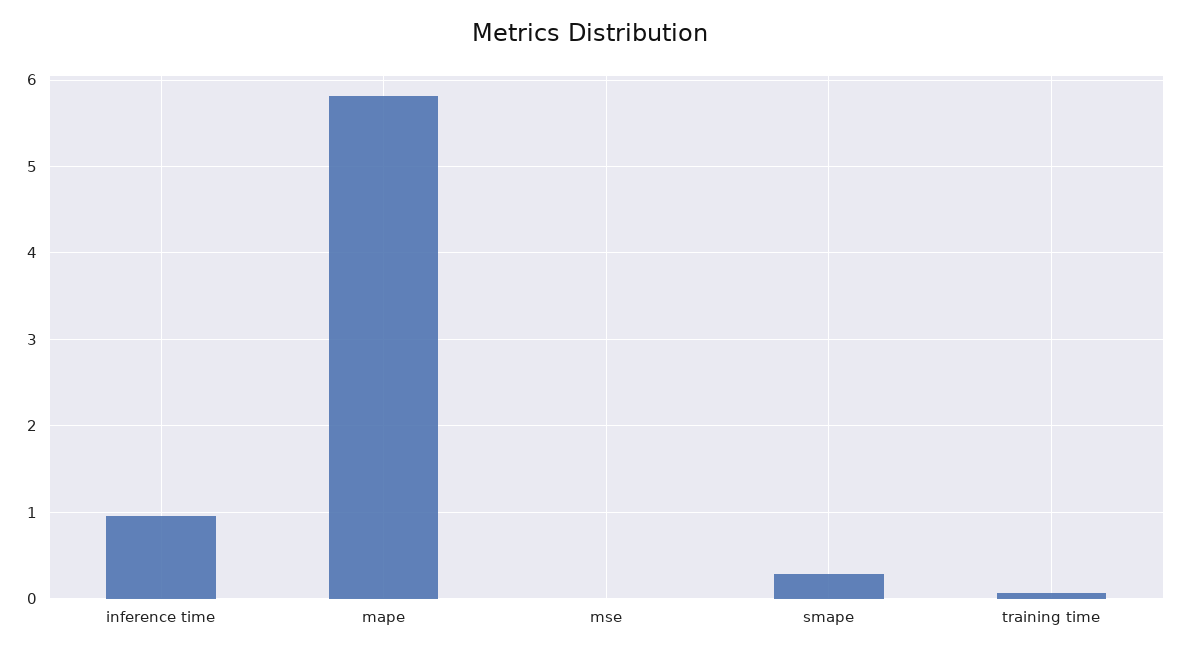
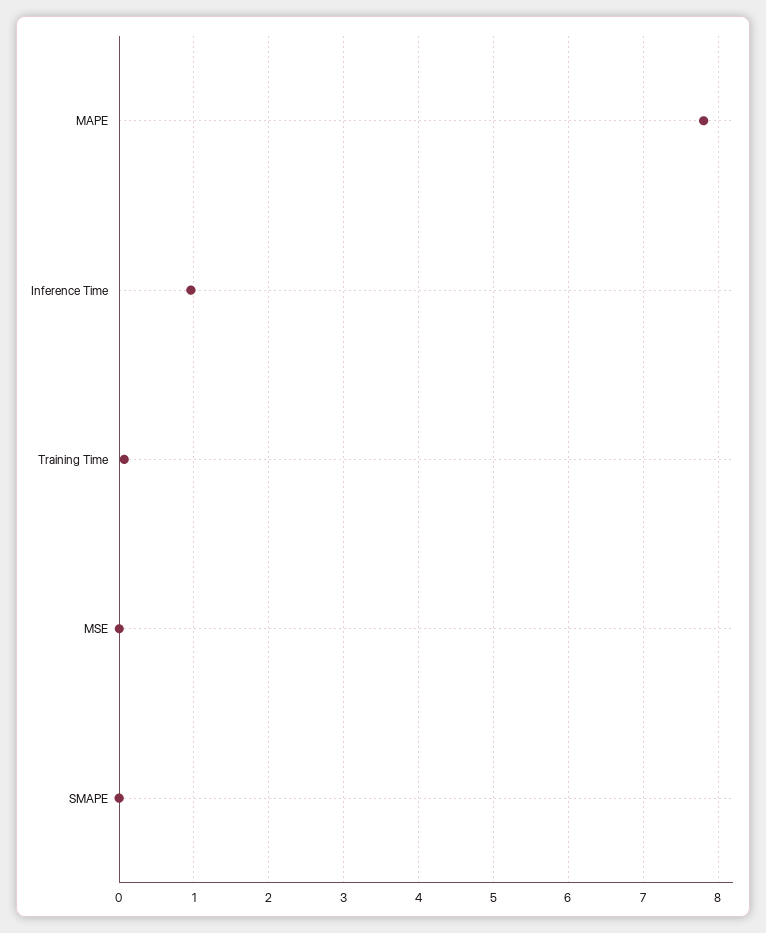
  {
    "inference time": 1,
-   "mape": 5.8,
+   "mape": 7.8,
    "mse": 0,
-   "smape": 0.3,
+   "smape": 0,
    "training time": 0.1
  }

